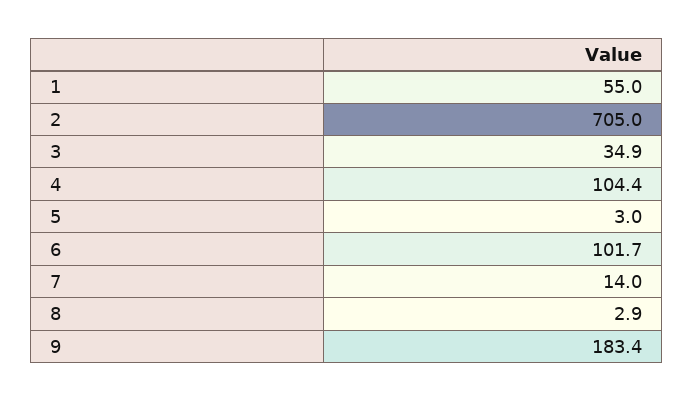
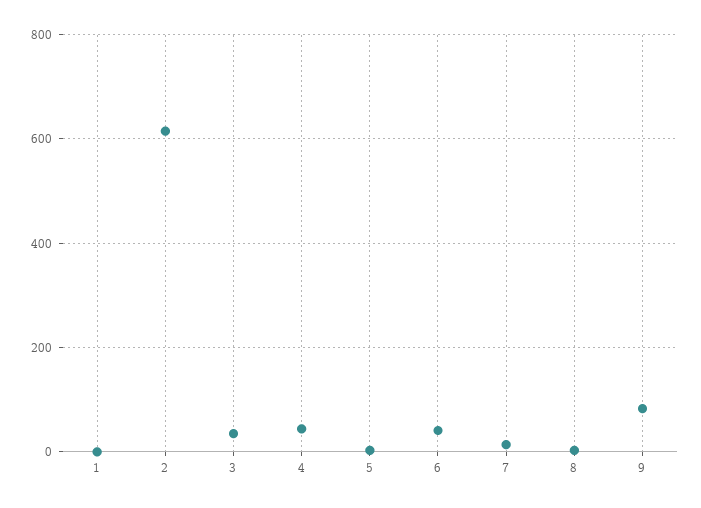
  {
-   "1": 55,
+   "1": 0,
-   "2": 705,
+   "2": 620,
    "3": 34.9,
-   "4": 104.4,
+   "4": 40,
    "5": 3,
-   "6": 101.7,
+   "6": 40,
    "7": 14,
    "8": 2.9,
-   "9": 183.4
+   "9": 80
  }

